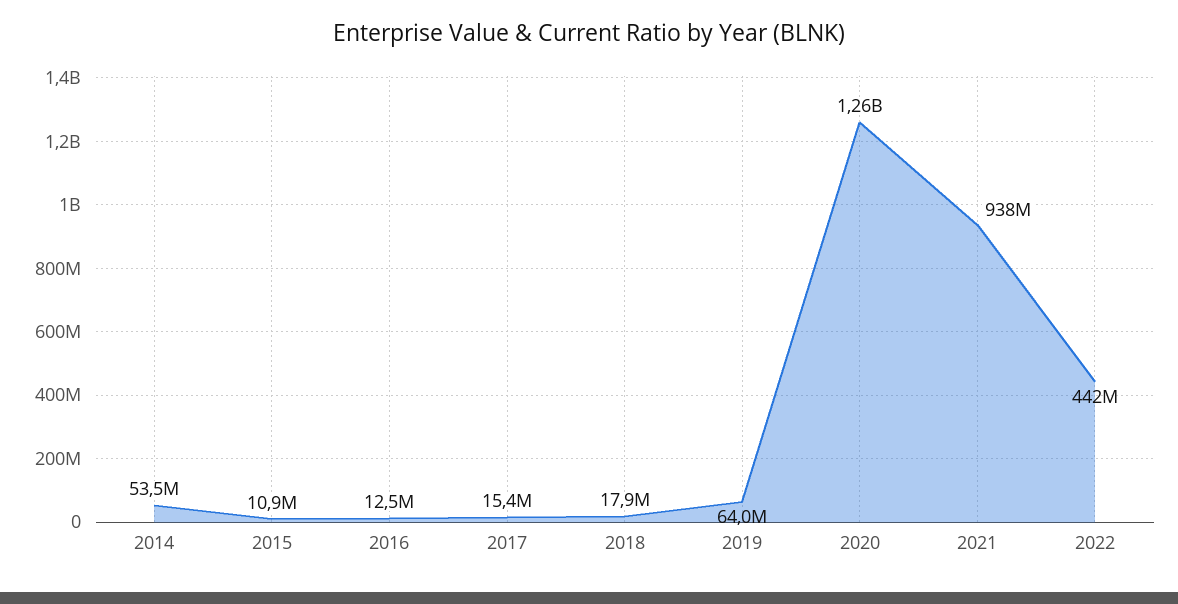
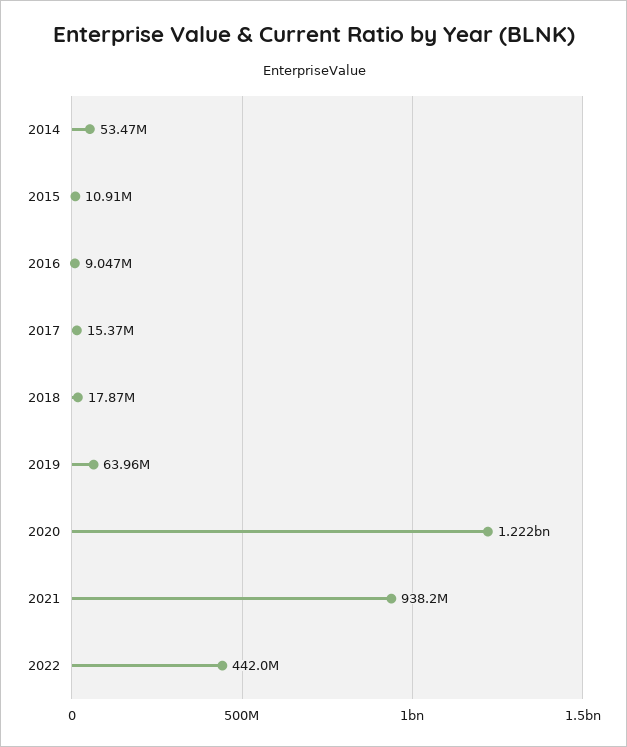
  {
    "2014": 53470000,
    "2015": 10910000,
-   "2016": 12500000,
+   "2016": 9047000,
    "2017": 15370000,
    "2018": 17870000,
    "2019": 63960000,
-   "2020": 1260000000,
+   "2020": 1222000000,
    "2021": 938200000,
    "2022": 442000000
  }

